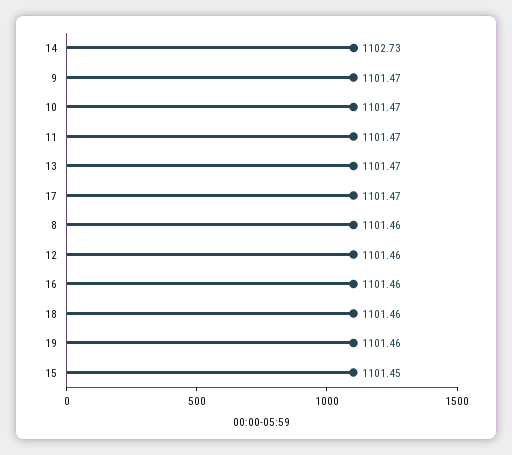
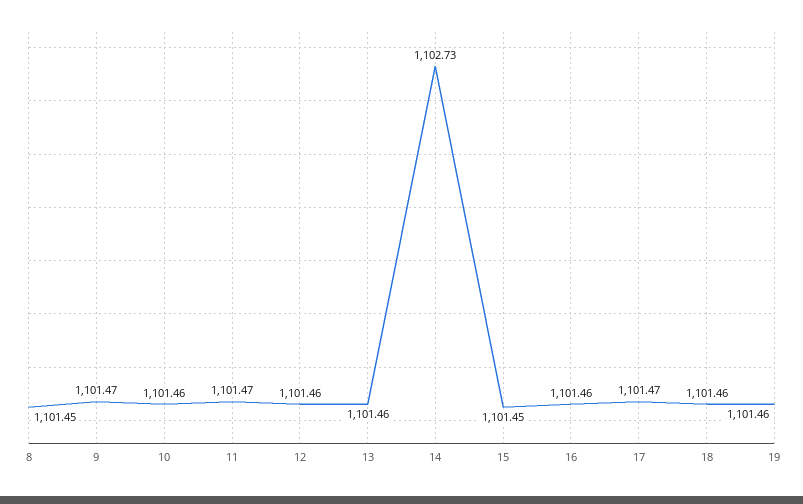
  {
    "14": 1102.73,
    "9": 1101.47,
-   "10": 1101.47,
+   "10": 1101.46,
    "11": 1101.47,
-   "13": 1101.47,
+   "13": 1101.46,
    "17": 1101.47,
-   "8": 1101.46,
+   "8": 1101.45,
    "12": 1101.46,
    "16": 1101.46,
    "18": 1101.46,
    "19": 1101.46,
    "15": 1101.45
  }

